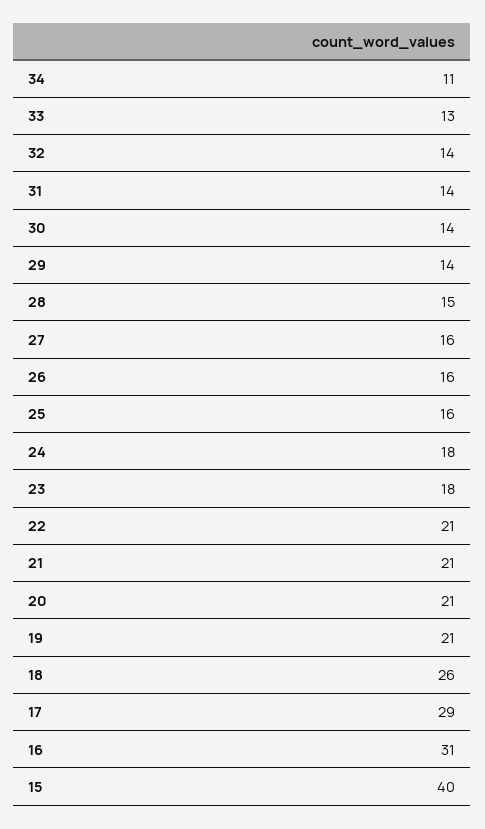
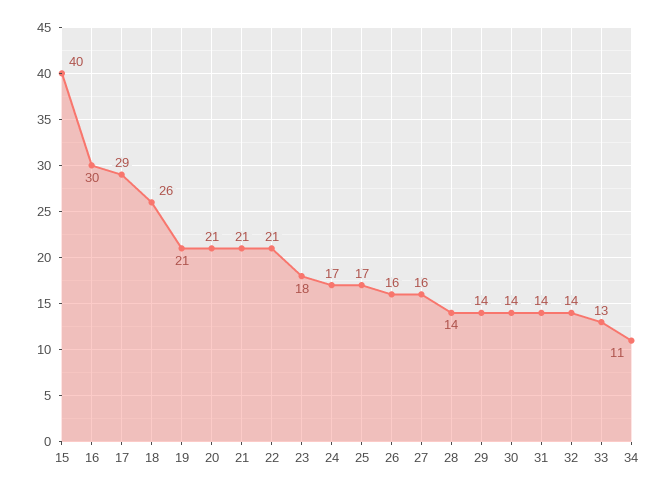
  {
    "34": 11,
    "33": 13,
    "32": 14,
    "31": 14,
    "30": 14,
    "29": 14,
-   "28": 15,
+   "28": 14,
    "27": 16,
    "26": 16,
-   "25": 16,
+   "25": 17,
-   "24": 18,
+   "24": 17,
    "23": 18,
    "22": 21,
    "21": 21,
    "20": 21,
    "19": 21,
    "18": 26,
    "17": 29,
-   "16": 31,
+   "16": 30,
    "15": 40
  }

